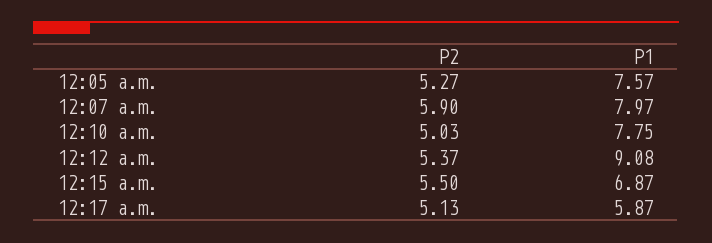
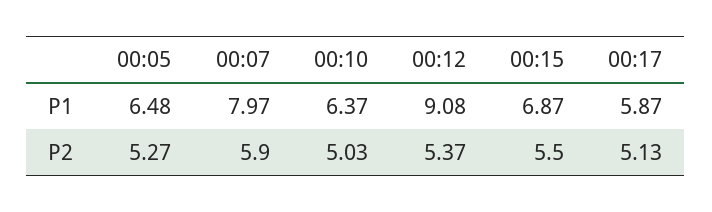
  {
    "P2": {
      "12:05 a.m.": 5.27,
      "12:07 a.m.": 5.9,
      "12:10 a.m.": 5.03,
      "12:12 a.m.": 5.37,
      "12:15 a.m.": 5.5,
      "12:17 a.m.": 5.13
    },
    "P1": {
-     "12:05 a.m.": 7.57,
+     "12:05 a.m.": 6.48,
      "12:07 a.m.": 7.97,
-     "12:10 a.m.": 7.75,
+     "12:10 a.m.": 6.37,
      "12:12 a.m.": 9.08,
      "12:15 a.m.": 6.87,
      "12:17 a.m.": 5.87
    }
  }

